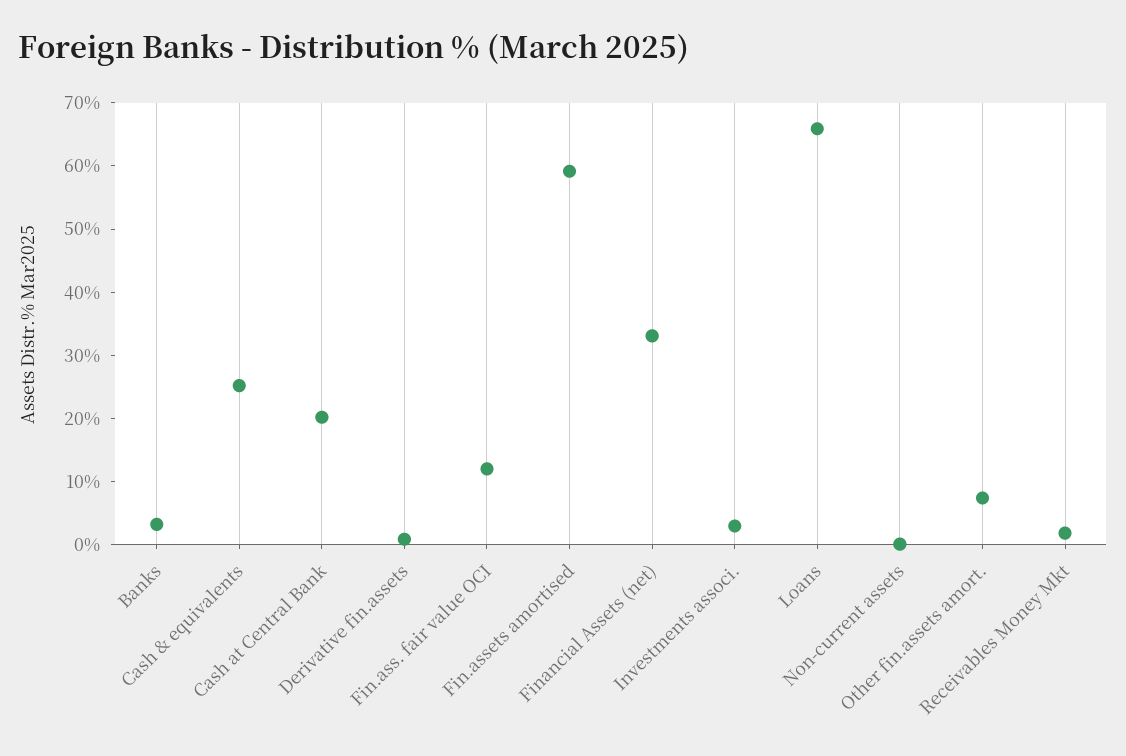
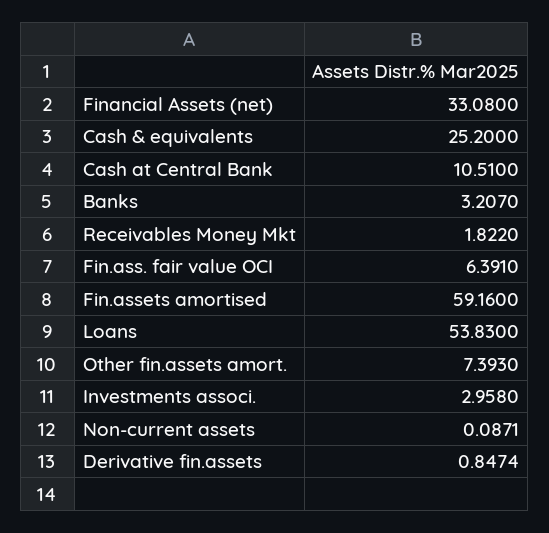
  {
    "Banks": 3.207,
    "Cash & equivalents": 25.2,
-   "Cash at Central Bank": 20,
+   "Cash at Central Bank": 10.51,
    "Derivative fin.assets": 0.8474,
-   "Fin.ass. fair value OCI": 12,
+   "Fin.ass. fair value OCI": 6.391,
    "Fin.assets amortised": 59.16,
    "Financial Assets (net)": 33.08,
    "Investments associ.": 2.958,
-   "Loans": 66,
+   "Loans": 53.83,
    "Non-current assets": 0.0871,
    "Other fin.assets amort.": 7.393,
    "Receivables Money Mkt": 1.822
  }

